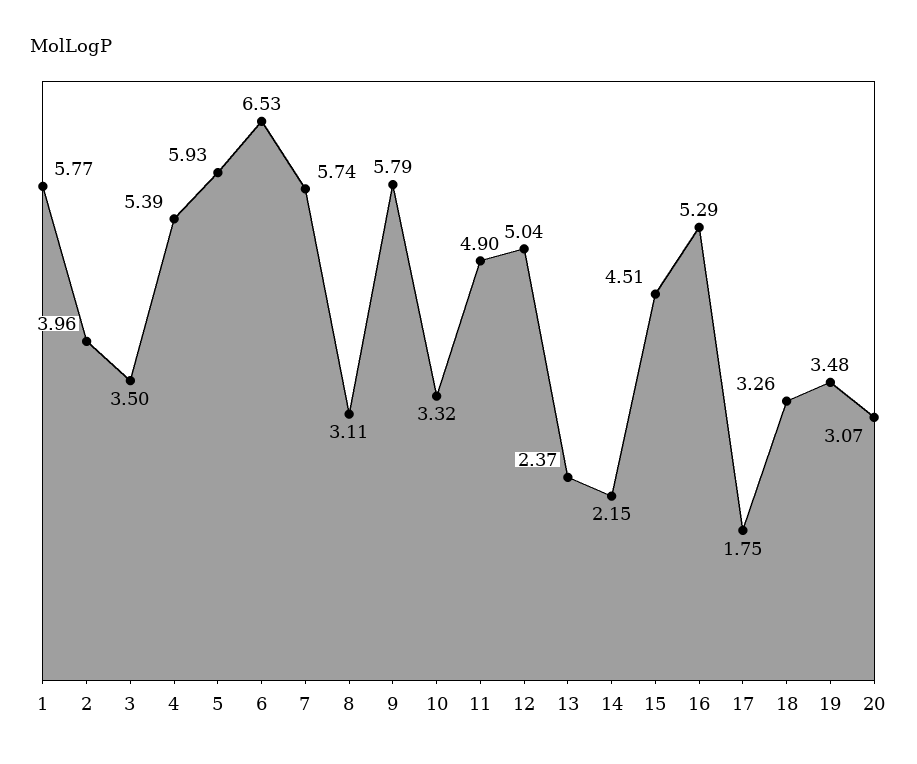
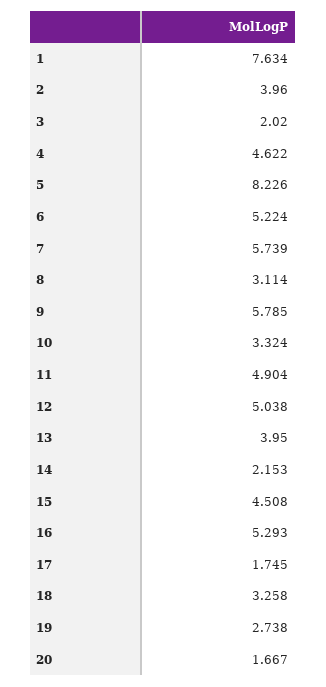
  {
-   "1": 5.77,
+   "1": 7.634,
    "2": 3.96,
-   "3": 3.5,
+   "3": 2.02,
-   "4": 5.39,
+   "4": 4.622,
-   "5": 5.93,
+   "5": 8.226,
-   "6": 6.53,
+   "6": 5.224,
    "7": 5.739,
    "8": 3.114,
    "9": 5.785,
    "10": 3.324,
    "11": 4.904,
    "12": 5.038,
-   "13": 2.37,
+   "13": 3.95,
    "14": 2.153,
    "15": 4.508,
    "16": 5.293,
    "17": 1.745,
    "18": 3.258,
-   "19": 3.48,
+   "19": 2.738,
-   "20": 3.07
+   "20": 1.667
  }

